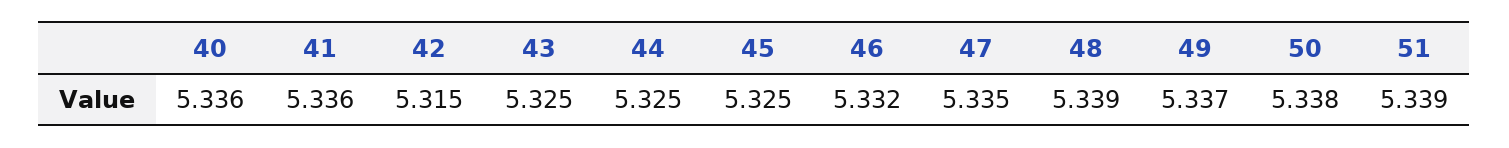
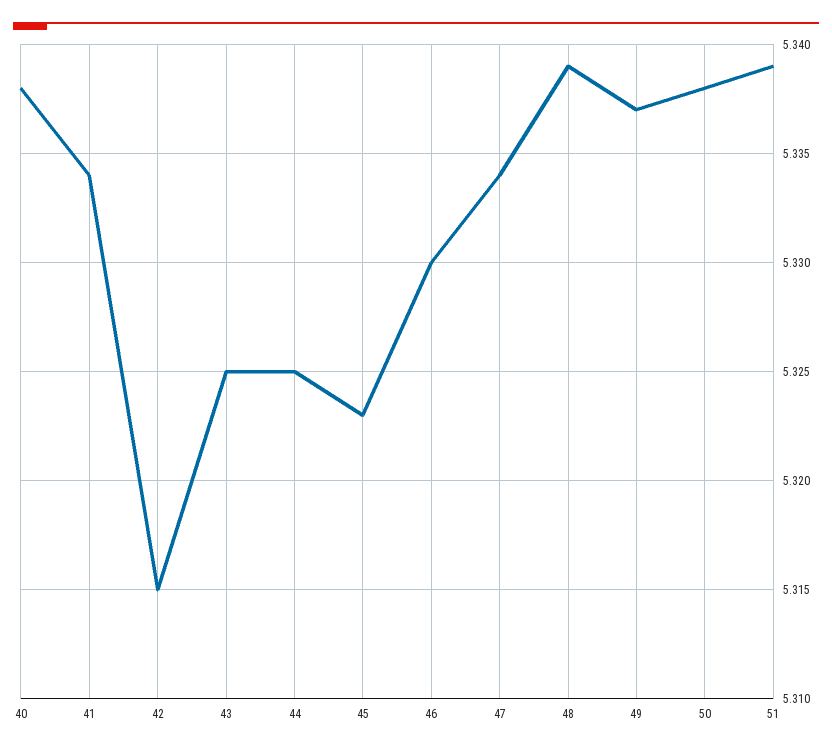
  {
-   "40": 5.336,
+   "40": 5.338,
-   "41": 5.336,
+   "41": 5.334,
    "42": 5.315,
    "43": 5.325,
    "44": 5.325,
-   "45": 5.325,
+   "45": 5.323,
-   "46": 5.332,
+   "46": 5.33,
-   "47": 5.335,
+   "47": 5.334,
    "48": 5.339,
    "49": 5.337,
    "50": 5.338,
    "51": 5.339
  }

